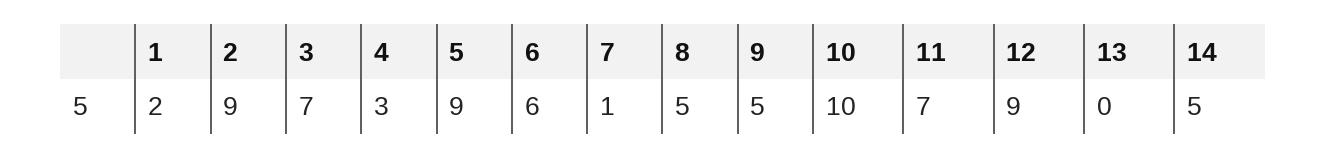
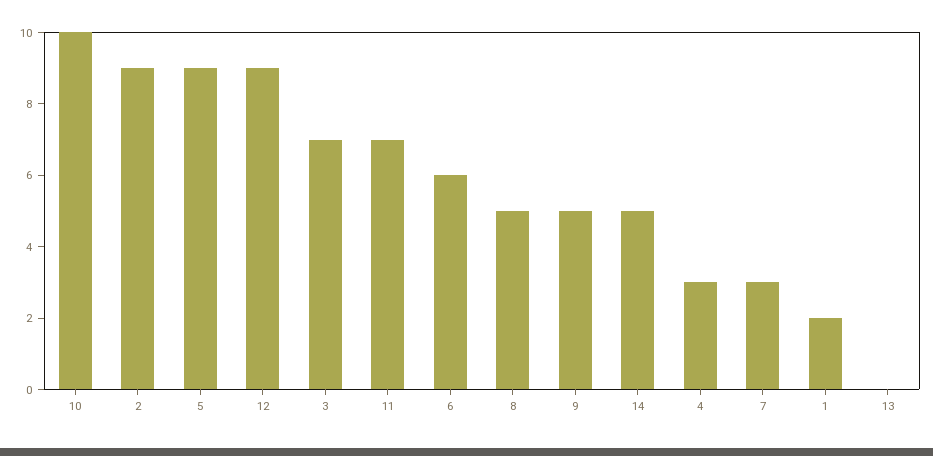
  {
    "1": 2,
    "2": 9,
    "3": 7,
    "4": 3,
    "5": 9,
    "6": 6,
-   "7": 1,
+   "7": 3,
    "8": 5,
    "9": 5,
    "10": 10,
    "11": 7,
    "12": 9,
    "13": 0,
    "14": 5
  }

